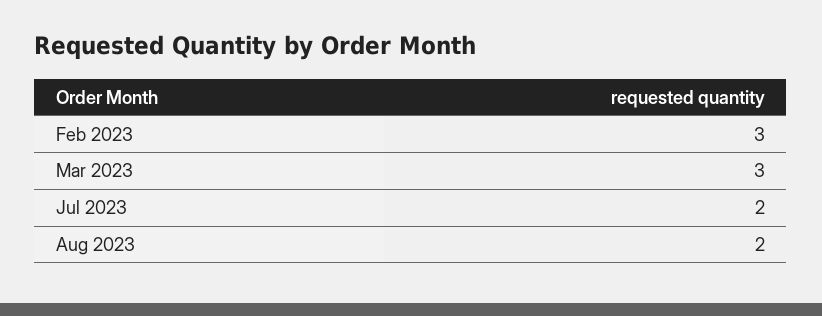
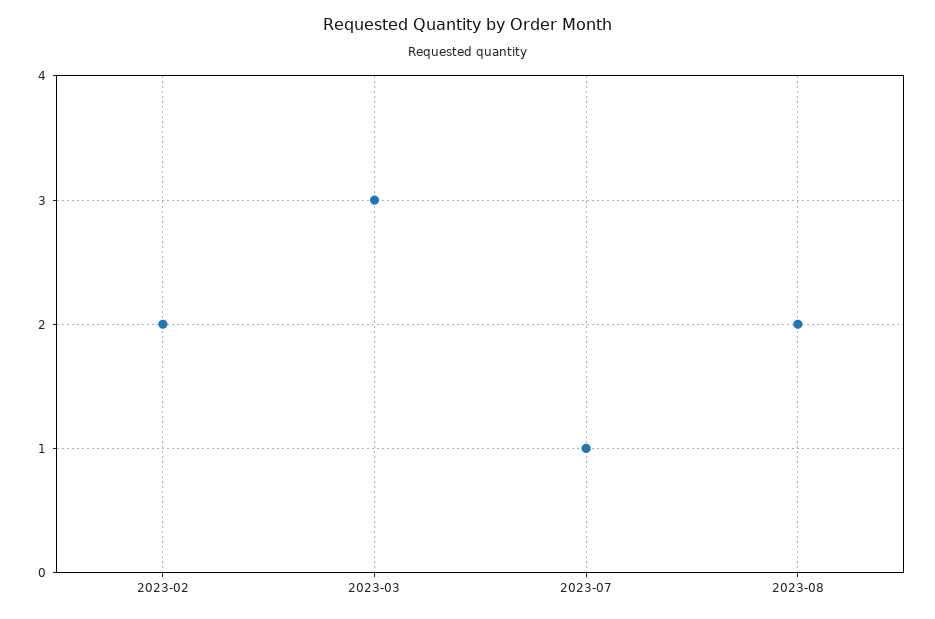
  {
-   "Feb 2023": 3,
+   "Feb 2023": 2,
    "Mar 2023": 3,
-   "Jul 2023": 2,
+   "Jul 2023": 1,
    "Aug 2023": 2
  }

